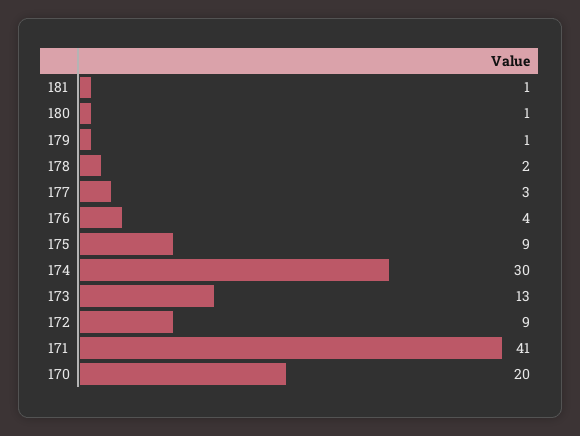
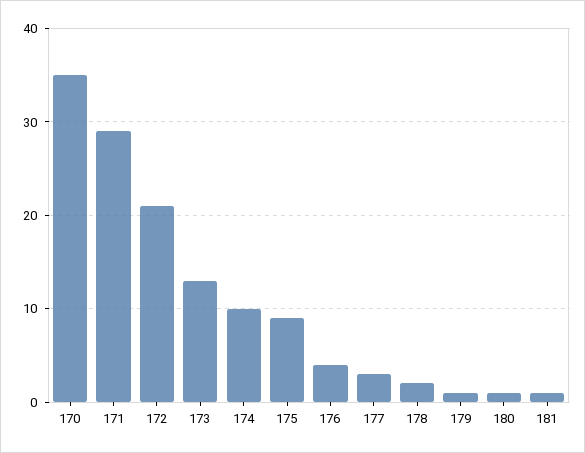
  {
    "181": 1,
    "180": 1,
    "179": 1,
    "178": 2,
    "177": 3,
    "176": 4,
    "175": 9,
-   "174": 30,
+   "174": 10,
    "173": 13,
-   "172": 9,
+   "172": 21,
-   "171": 41,
+   "171": 29,
-   "170": 20
+   "170": 35
  }

